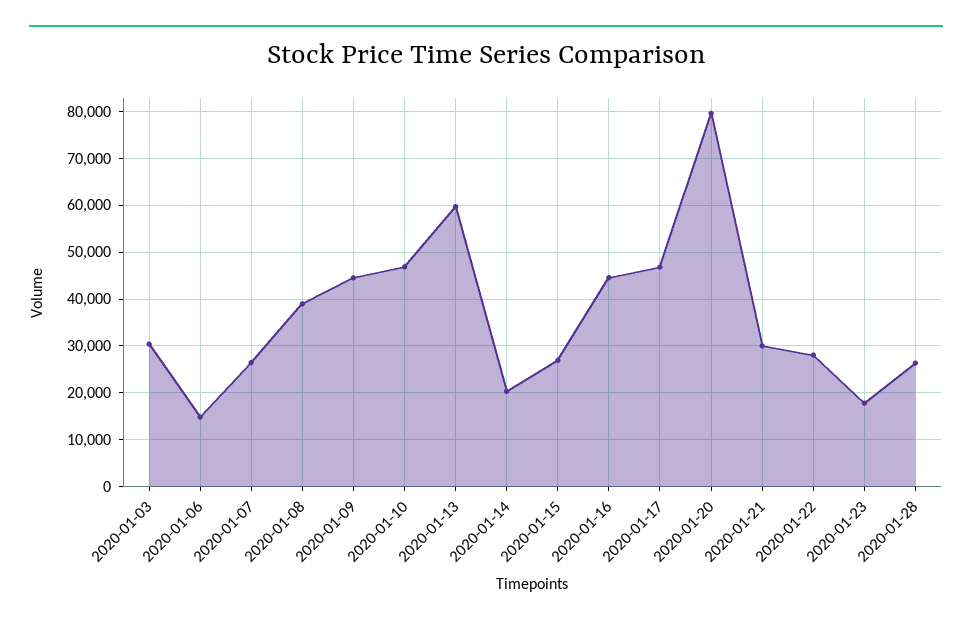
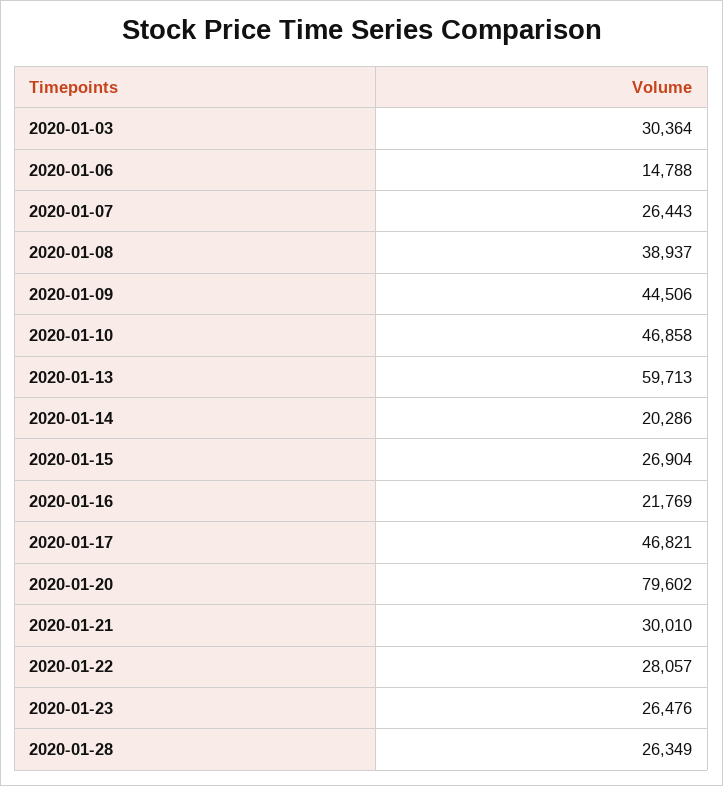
  {
    "2020-01-03": 30364,
    "2020-01-06": 14788,
    "2020-01-07": 26443,
    "2020-01-08": 38937,
    "2020-01-09": 44506,
    "2020-01-10": 46858,
    "2020-01-13": 59713,
    "2020-01-14": 20286,
    "2020-01-15": 26904,
-   "2020-01-16": 44000,
+   "2020-01-16": 21769,
    "2020-01-17": 46821,
    "2020-01-20": 79602,
    "2020-01-21": 30010,
    "2020-01-22": 28057,
-   "2020-01-23": 18000,
+   "2020-01-23": 26476,
    "2020-01-28": 26349
  }

